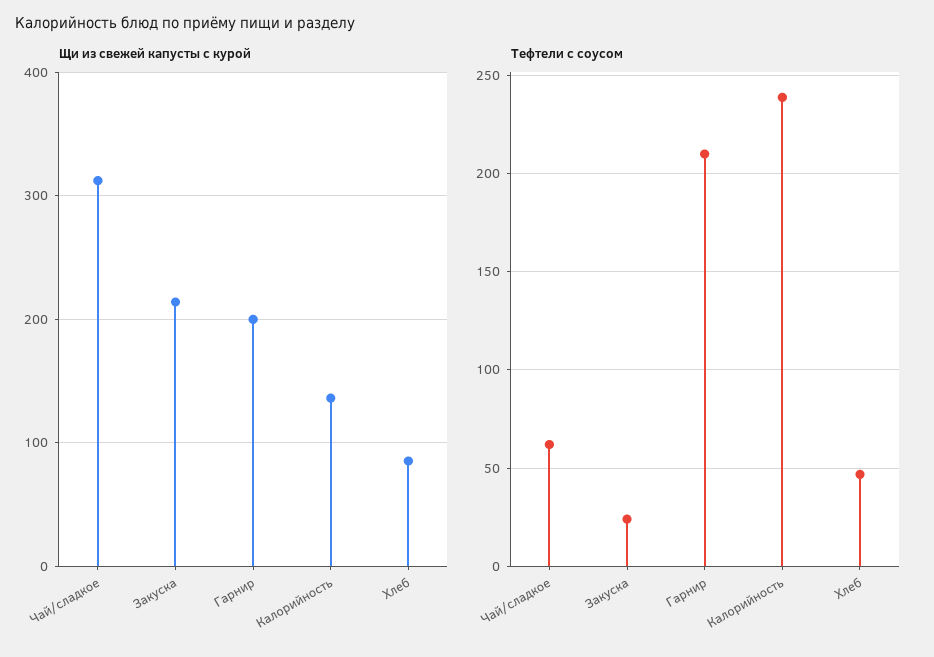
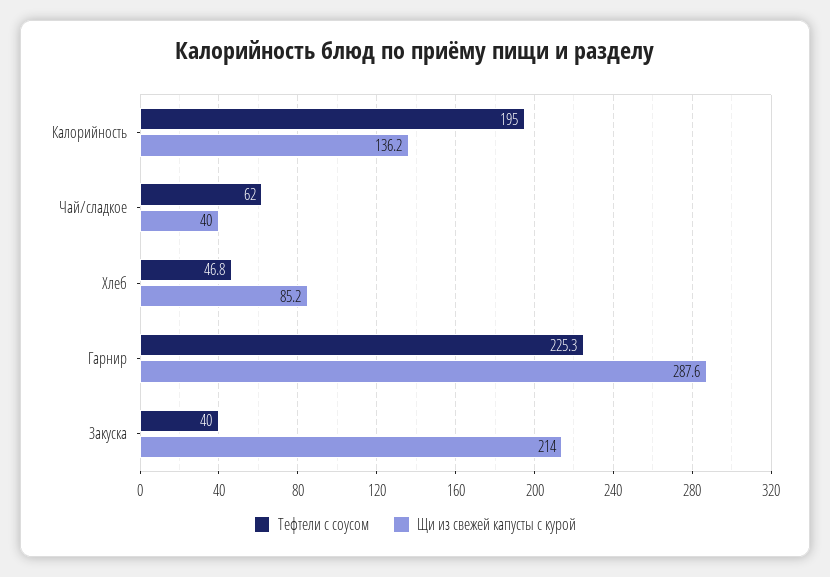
  {
    "Щи из свежей капусты с курой": {
-     "Чай/сладкое": 310,
+     "Чай/сладкое": 40,
      "Закуска": 214,
-     "Гарнир": 200,
+     "Гарнир": 287.6,
      "Калорийность": 136.2,
      "Хлеб": 85.2
    },
    "Тефтели с соусом": {
      "Чай/сладкое": 62,
-     "Закуска": 25,
+     "Закуска": 40,
-     "Гарнир": 210,
+     "Гарнир": 225.3,
-     "Калорийность": 240,
+     "Калорийность": 195,
      "Хлеб": 46.8
    }
  }

